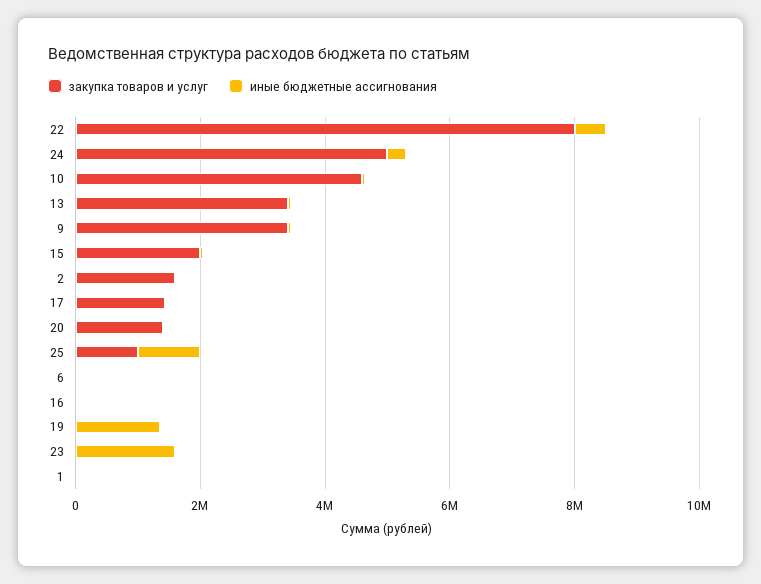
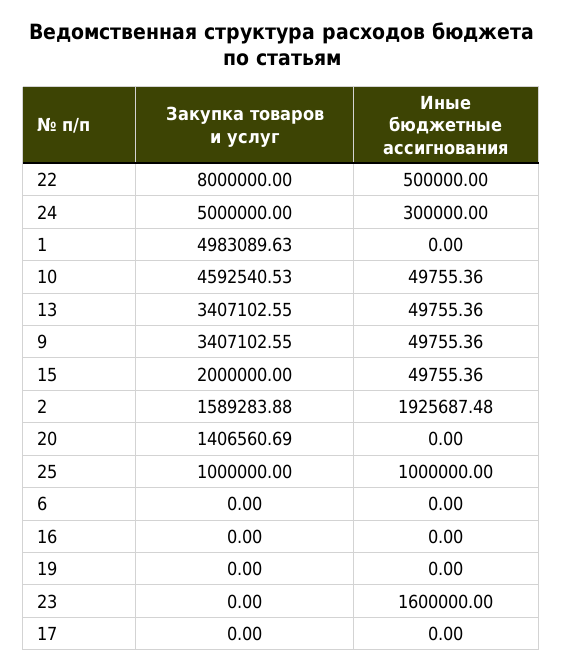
  {
    "закупка товаров и услуг": {
      "22": 8000000,
      "24": 5000000,
      "10": 4592540.53,
      "13": 3407102.55,
      "9": 3407102.55,
      "15": 2000000,
      "2": 1589283.88,
-     "17": 1500000,
+     "17": 0,
      "20": 1406560.69,
      "25": 1000000,
      "6": 0,
      "16": 0,
      "19": 0,
      "23": 0,
-     "1": 0
+     "1": 4983089.63
    },
    "иные бюджетные ассигнования": {
      "22": 500000,
      "24": 300000,
      "10": 49755.36,
      "13": 49755.36,
      "9": 49755.36,
      "15": 49755.36,
-     "2": 0,
+     "2": 1925687.48,
      "17": 0,
      "20": 0,
      "25": 1000000,
      "6": 0,
      "16": 0,
-     "19": 1500000,
+     "19": 0,
      "23": 1600000,
      "1": 0
    }
  }

